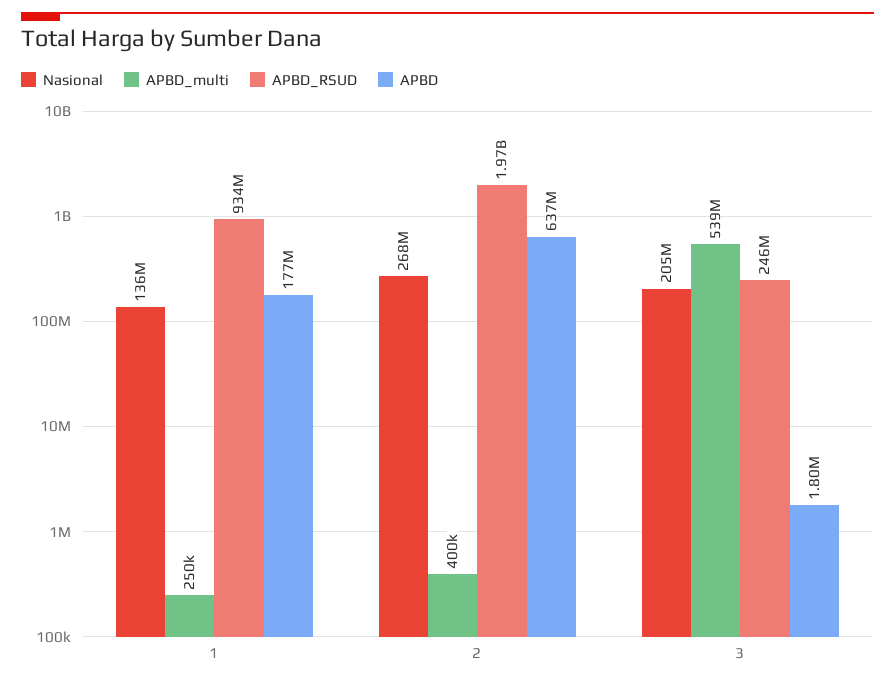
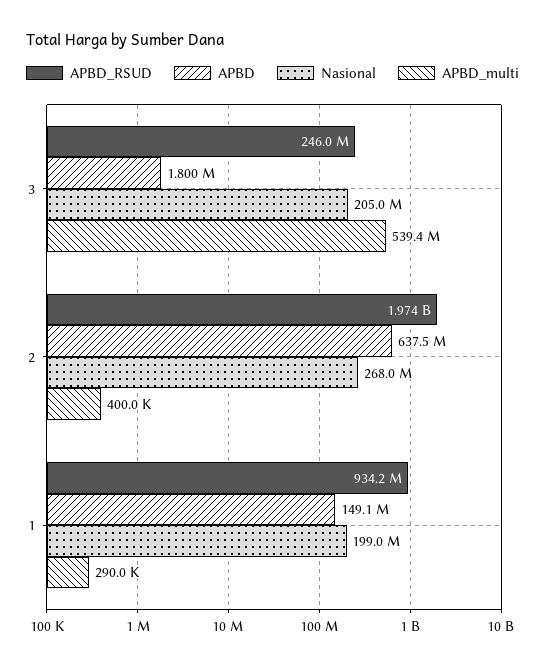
  {
    "Nasional": {
-     "1": 136000000,
+     "1": 199000000,
      "2": 268000000,
      "3": 205000000
    },
    "APBD_multi": {
-     "1": 250000,
+     "1": 290000,
      "2": 400000,
      "3": 539400000
    },
    "APBD_RSUD": {
      "1": 934200000,
      "2": 1974000000,
      "3": 246000000
    },
    "APBD": {
-     "1": 177000000,
+     "1": 149100000,
      "2": 637500000,
      "3": 1800000
    }
  }

